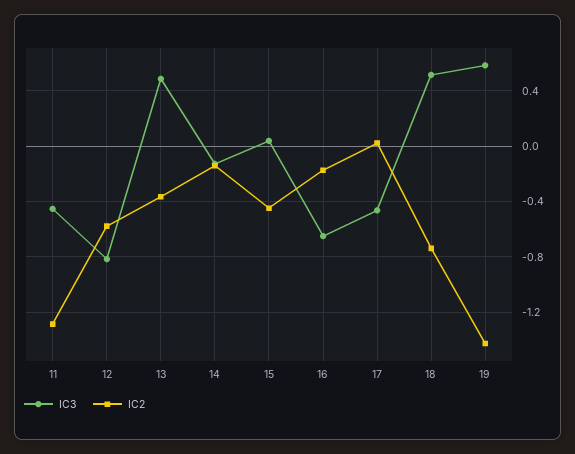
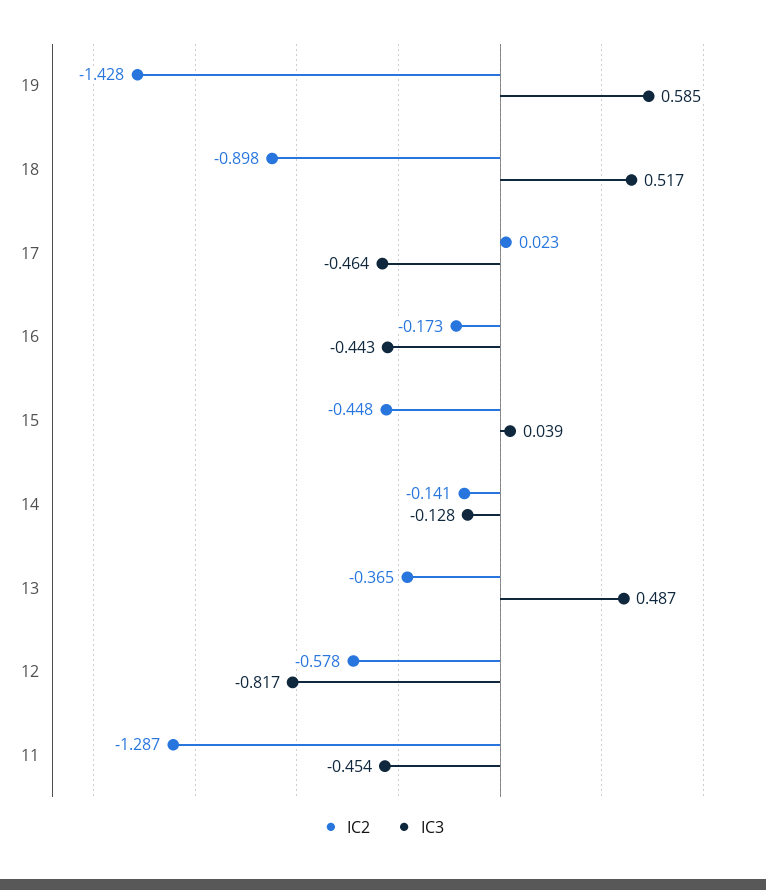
  {
    "IC3": {
      "11": -0.454,
      "12": -0.817,
      "13": 0.487,
      "14": -0.128,
      "15": 0.039,
-     "16": -0.65,
+     "16": -0.443,
      "17": -0.464,
      "18": 0.517,
      "19": 0.585
    },
    "IC2": {
      "11": -1.287,
      "12": -0.578,
      "13": -0.365,
      "14": -0.141,
      "15": -0.448,
      "16": -0.173,
      "17": 0.023,
-     "18": -0.75,
+     "18": -0.898,
      "19": -1.428
    }
  }

